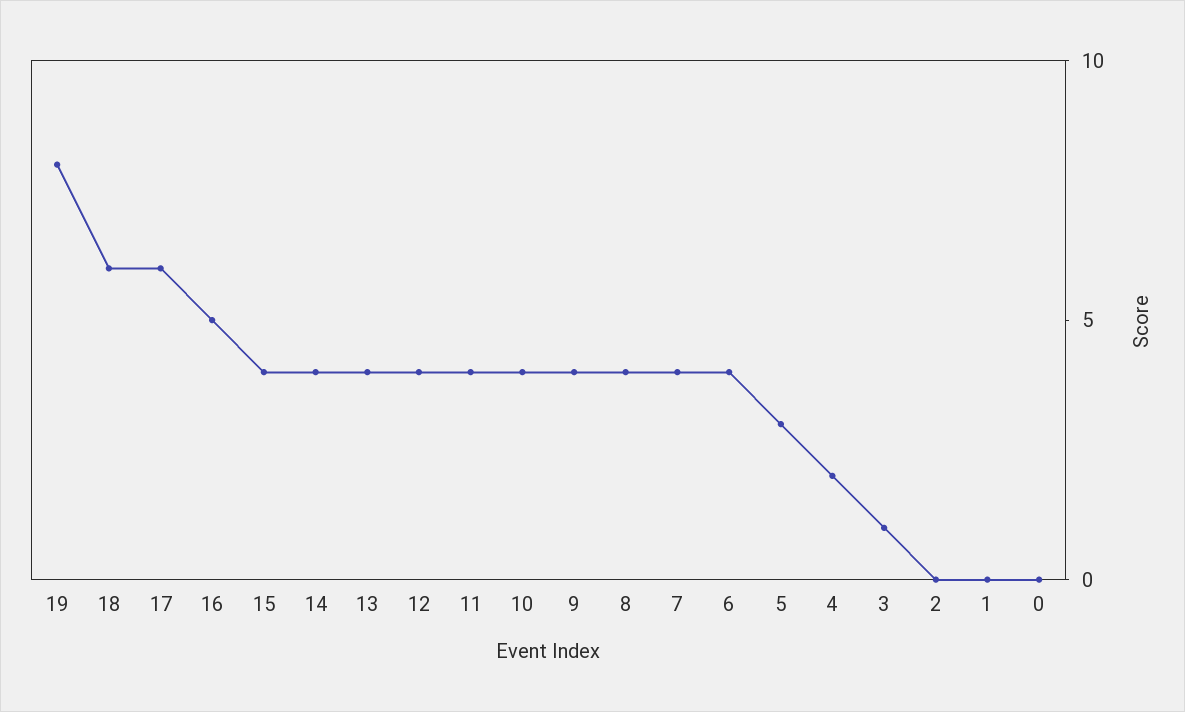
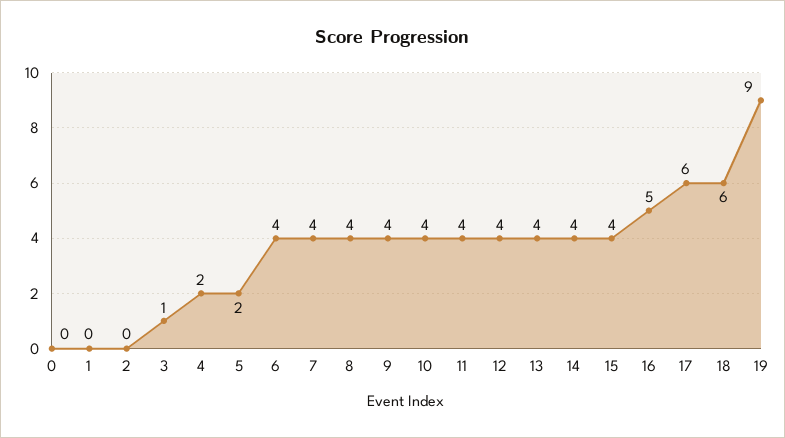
  {
-   "19": 8,
+   "19": 9,
    "18": 6,
    "17": 6,
    "16": 5,
    "15": 4,
    "14": 4,
    "13": 4,
    "12": 4,
    "11": 4,
    "10": 4,
    "9": 4,
    "8": 4,
    "7": 4,
    "6": 4,
-   "5": 3,
+   "5": 2,
    "4": 2,
    "3": 1,
    "2": 0,
    "1": 0,
    "0": 0
  }

